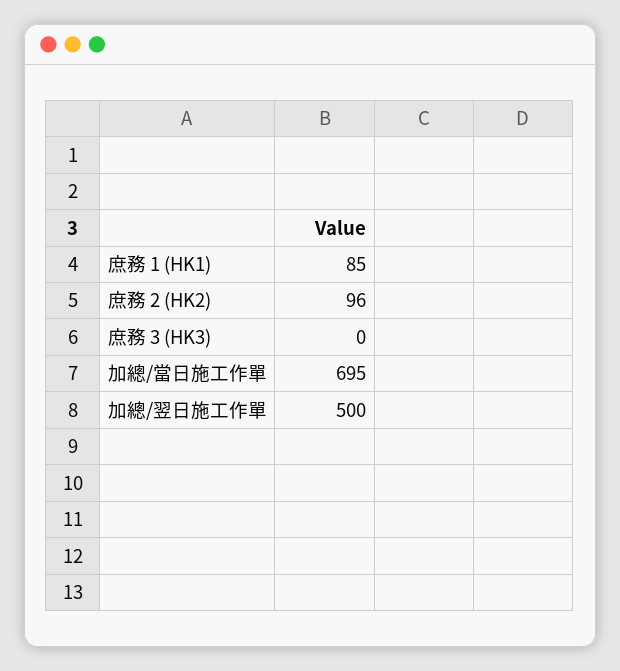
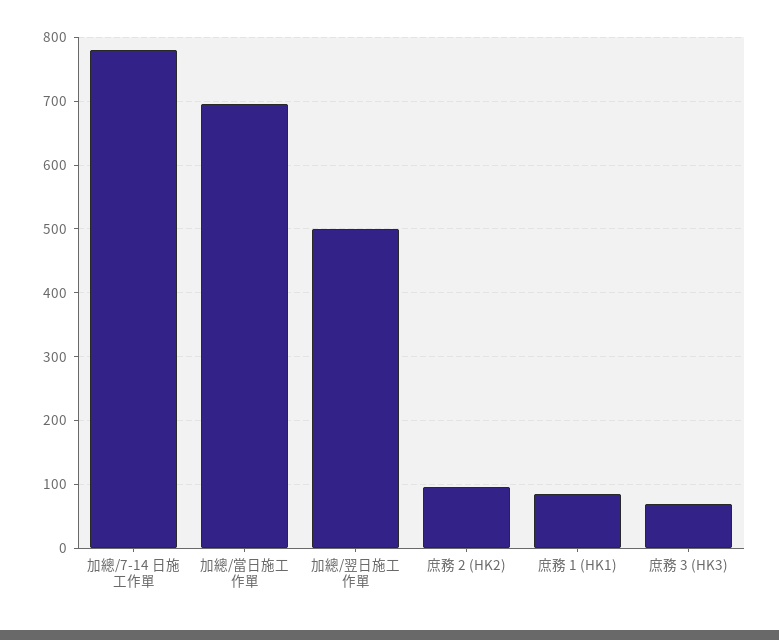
  {
    "庶務 1 (HK1)": 85,
    "庶務 2 (HK2)": 96,
-   "庶務 3 (HK3)": 0,
+   "庶務 3 (HK3)": 70,
    "加總/當日施工作單": 695,
-   "加總/翌日施工作單": 500
+   "加總/翌日施工作單": 500,
+   "加總/7-14 日施工作單": 780
  }

